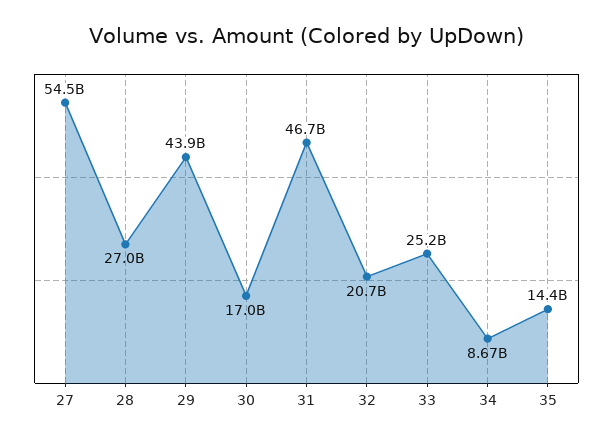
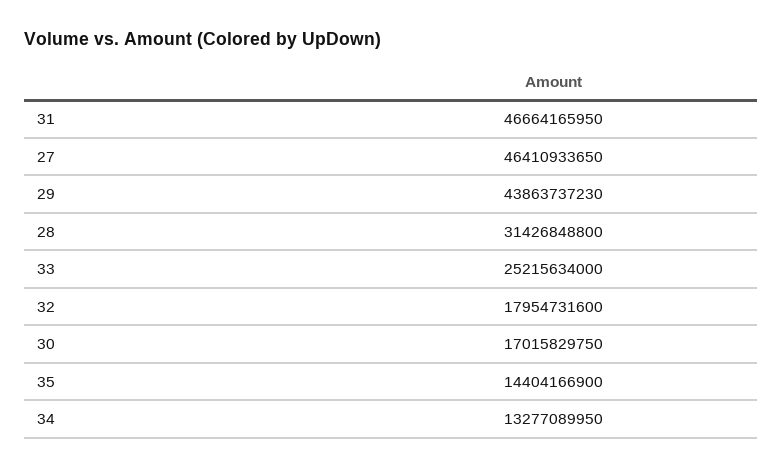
  {
-   "27": 54500000000,
+   "27": 46410933650,
-   "28": 27000000000,
+   "28": 31426848800,
    "29": 43863737230,
    "30": 17015829750,
    "31": 46664165950,
-   "32": 20700000000,
+   "32": 17954731600,
    "33": 25215634000,
-   "34": 8670000000,
+   "34": 13277089950,
    "35": 14404166900
  }

